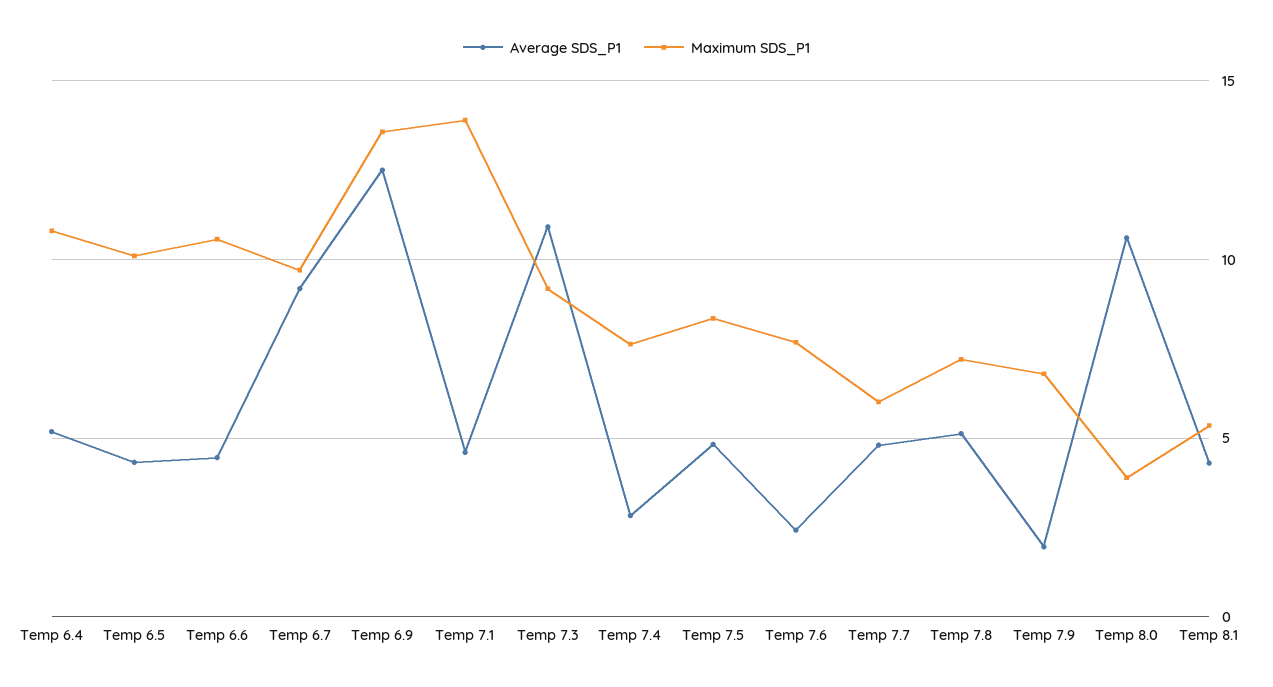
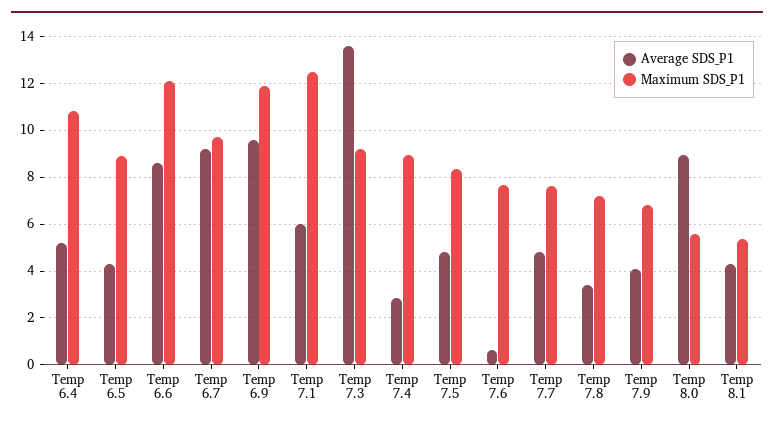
  {
    "Average SDS_P1": {
      "Temp 6.4": 5,
      "Temp 6.5": 4.5,
-     "Temp 6.6": 4.5,
+     "Temp 6.6": 8.5,
      "Temp 6.7": 9,
-     "Temp 6.9": 12.5,
+     "Temp 6.9": 9.5,
-     "Temp 7.1": 4.5,
+     "Temp 7.1": 6,
-     "Temp 7.3": 11,
+     "Temp 7.3": 13.5,
      "Temp 7.4": 3,
      "Temp 7.5": 5,
-     "Temp 7.6": 2.5,
+     "Temp 7.6": 0.5,
      "Temp 7.7": 5,
-     "Temp 7.8": 5,
+     "Temp 7.8": 3.5,
-     "Temp 7.9": 2,
+     "Temp 7.9": 4,
-     "Temp 8.0": 10.5,
+     "Temp 8.0": 9,
      "Temp 8.1": 4.5
    },
    "Maximum SDS_P1": {
      "Temp 6.4": 11,
-     "Temp 6.5": 10,
+     "Temp 6.5": 9,
-     "Temp 6.6": 10.5,
+     "Temp 6.6": 12,
      "Temp 6.7": 9.5,
-     "Temp 6.9": 13.5,
+     "Temp 6.9": 12,
-     "Temp 7.1": 14,
+     "Temp 7.1": 12.5,
      "Temp 7.3": 9,
-     "Temp 7.4": 7.5,
+     "Temp 7.4": 9,
      "Temp 7.5": 8.5,
      "Temp 7.6": 7.5,
-     "Temp 7.7": 6,
+     "Temp 7.7": 7.5,
      "Temp 7.8": 7,
      "Temp 7.9": 7,
-     "Temp 8.0": 4,
+     "Temp 8.0": 5.5,
      "Temp 8.1": 5.5
    }
  }

